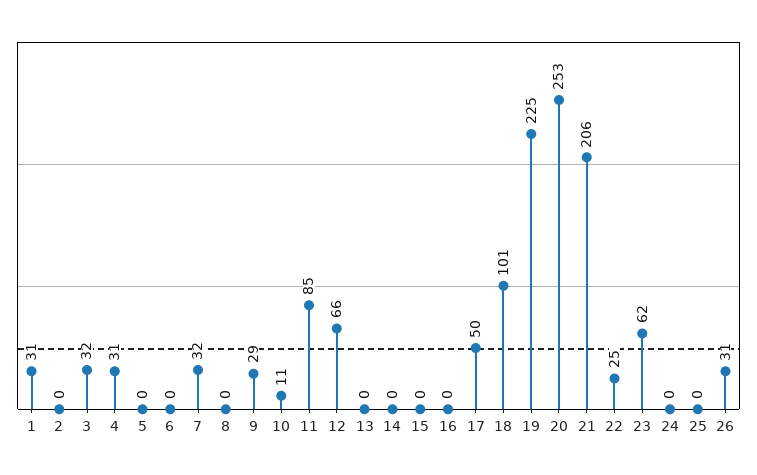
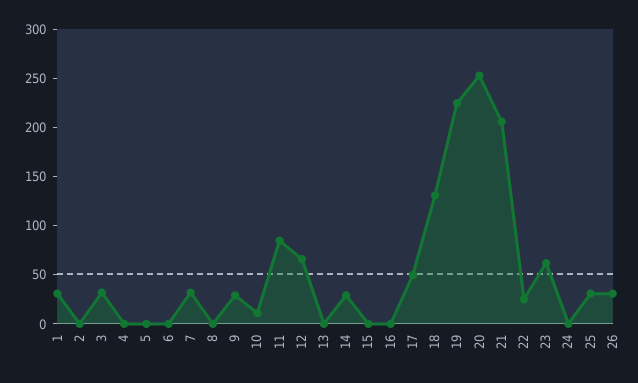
  {
    "1": 31,
    "2": 0,
    "3": 32,
-   "4": 31,
+   "4": 0,
    "5": 0,
    "6": 0,
    "7": 32,
    "8": 0,
    "9": 29,
    "10": 11,
    "11": 85,
    "12": 66,
    "13": 0,
-   "14": 0,
+   "14": 30,
    "15": 0,
    "16": 0,
    "17": 50,
-   "18": 101,
+   "18": 130,
    "19": 225,
    "20": 253,
    "21": 206,
    "22": 25,
    "23": 62,
    "24": 0,
-   "25": 0,
+   "25": 30,
    "26": 31
  }

